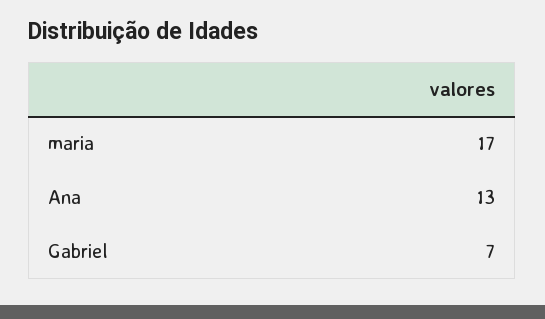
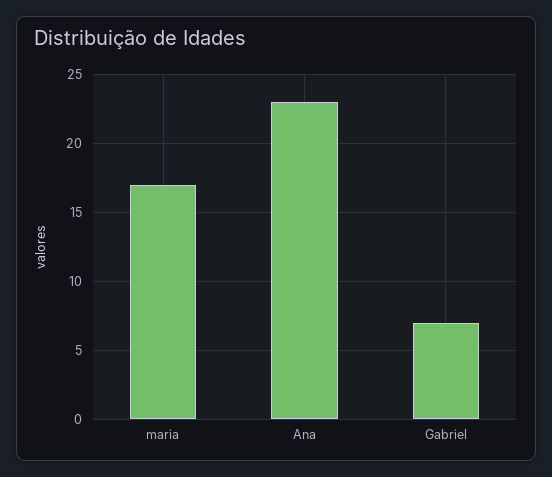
  {
    "maria": 17,
-   "Ana": 13,
+   "Ana": 23,
    "Gabriel": 7
  }

